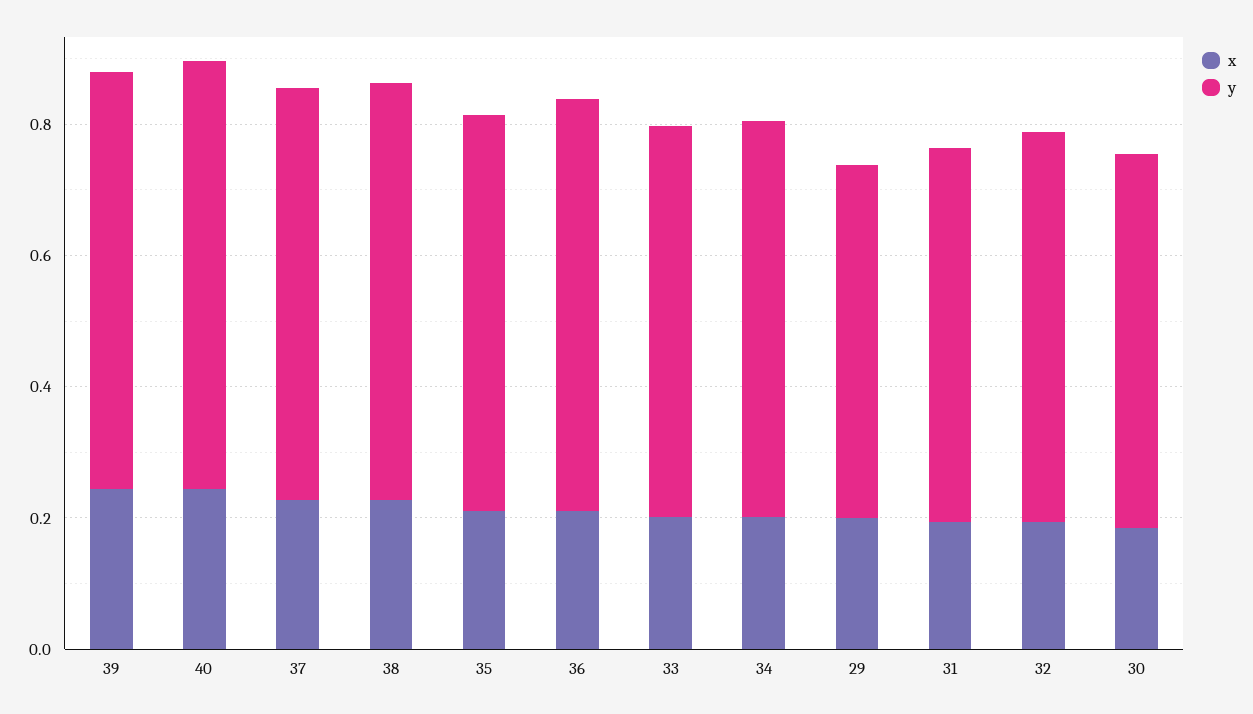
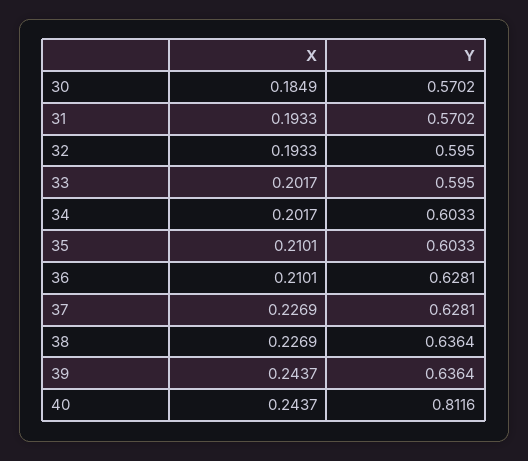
  {
    "x": {
      "39": 0.2437,
      "40": 0.2437,
      "37": 0.2269,
      "38": 0.2269,
      "35": 0.2101,
      "36": 0.2101,
      "33": 0.2017,
      "34": 0.2017,
-     "29": 0.2,
      "31": 0.1933,
      "32": 0.1933,
      "30": 0.1849
    },
    "y": {
      "39": 0.6364,
-     "40": 0.65,
+     "40": 0.8116,
      "37": 0.6281,
      "38": 0.6364,
      "35": 0.6033,
      "36": 0.6281,
      "33": 0.595,
      "34": 0.6033,
-     "29": 0.55,
      "31": 0.5702,
      "32": 0.595,
      "30": 0.5702
    }
  }

